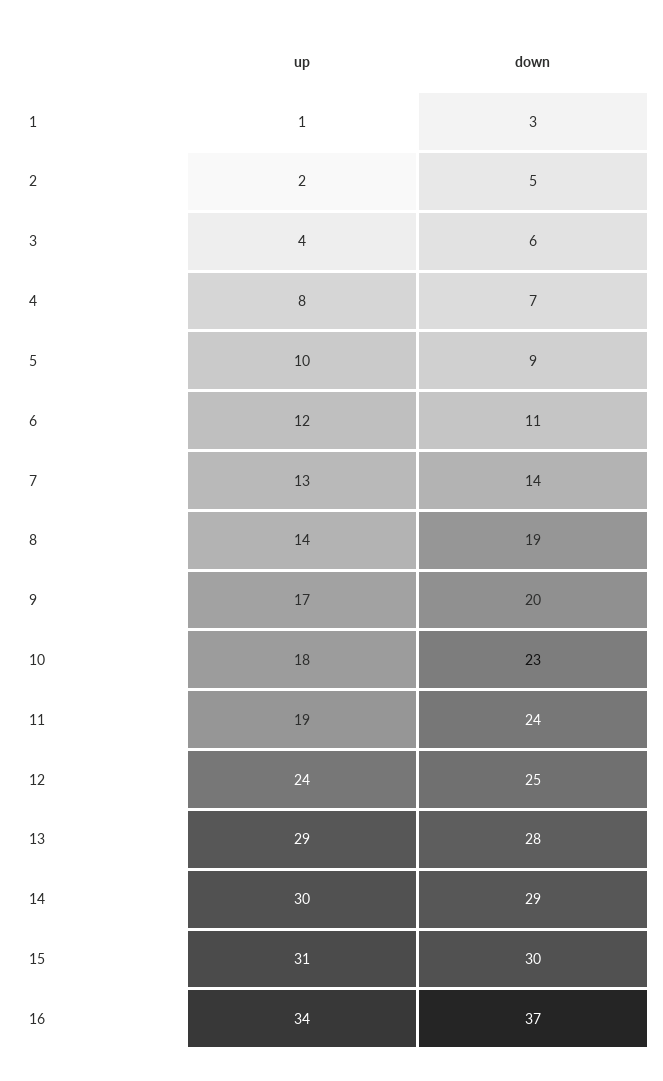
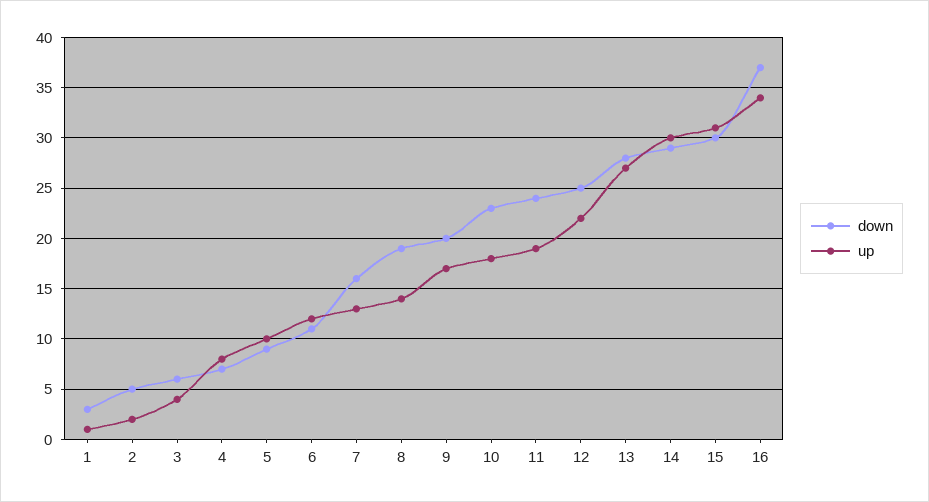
  {
    "up": {
      "1": 1,
      "2": 2,
      "3": 4,
      "4": 8,
      "5": 10,
      "6": 12,
      "7": 13,
      "8": 14,
      "9": 17,
      "10": 18,
      "11": 19,
-     "12": 24,
+     "12": 22,
-     "13": 29,
+     "13": 27,
      "14": 30,
      "15": 31,
      "16": 34
    },
    "down": {
      "1": 3,
      "2": 5,
      "3": 6,
      "4": 7,
      "5": 9,
      "6": 11,
-     "7": 14,
+     "7": 16,
      "8": 19,
      "9": 20,
      "10": 23,
      "11": 24,
      "12": 25,
      "13": 28,
      "14": 29,
      "15": 30,
      "16": 37
    }
  }

